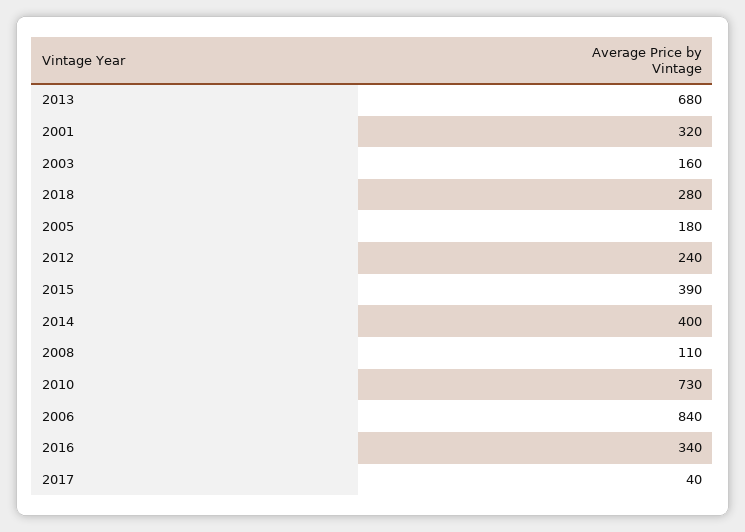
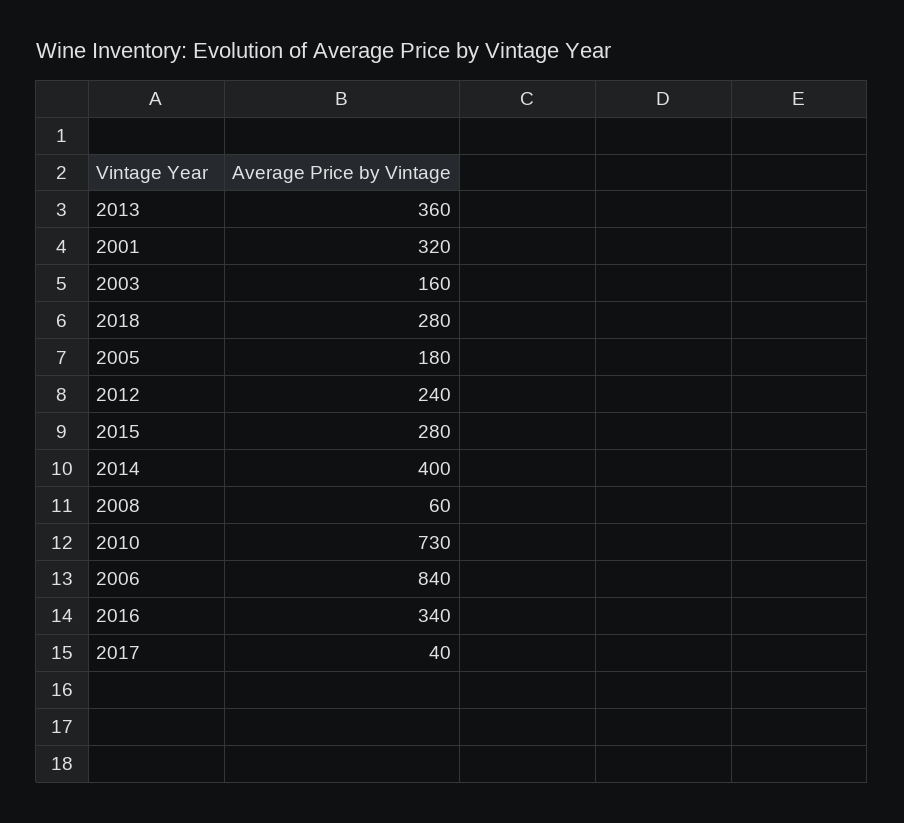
  {
-   "2013": 680,
+   "2013": 360,
    "2001": 320,
    "2003": 160,
    "2018": 280,
    "2005": 180,
    "2012": 240,
-   "2015": 390,
+   "2015": 280,
    "2014": 400,
-   "2008": 110,
+   "2008": 60,
    "2010": 730,
    "2006": 840,
    "2016": 340,
    "2017": 40
  }

